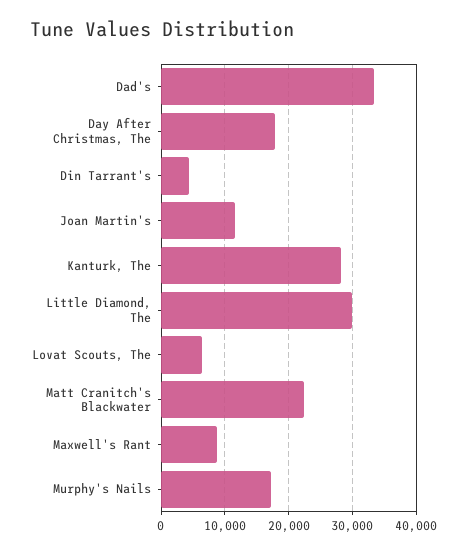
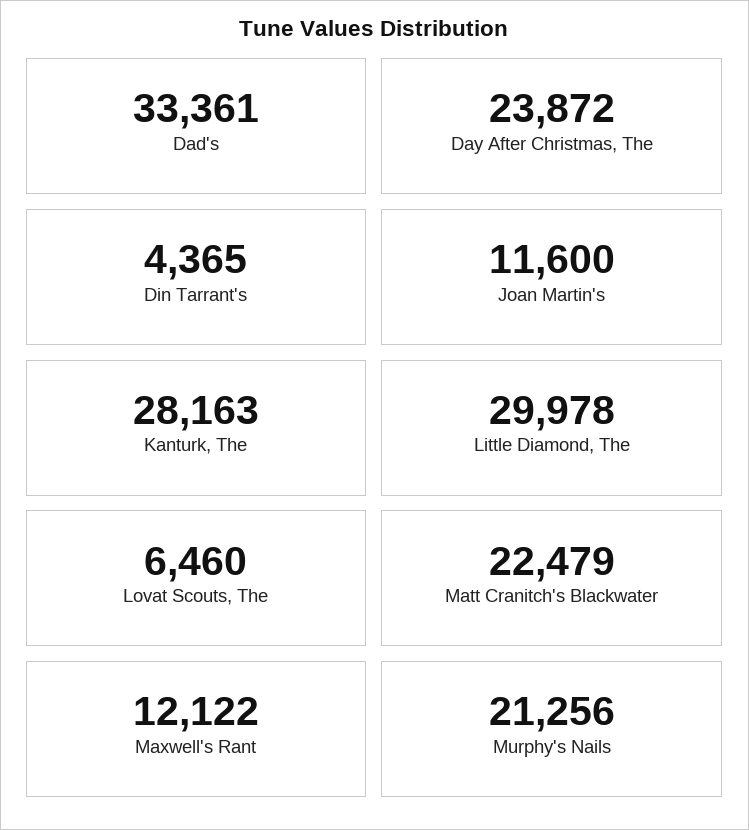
  {
    "Dad's": 33361,
-   "Day After Christmas, The": 18000,
+   "Day After Christmas, The": 23872,
    "Din Tarrant's": 4365,
    "Joan Martin's": 11600,
    "Kanturk, The": 28163,
    "Little Diamond, The": 29978,
    "Lovat Scouts, The": 6460,
    "Matt Cranitch's Blackwater": 22479,
-   "Maxwell's Rant": 9000,
+   "Maxwell's Rant": 12122,
-   "Murphy's Nails": 17000
+   "Murphy's Nails": 21256
  }

